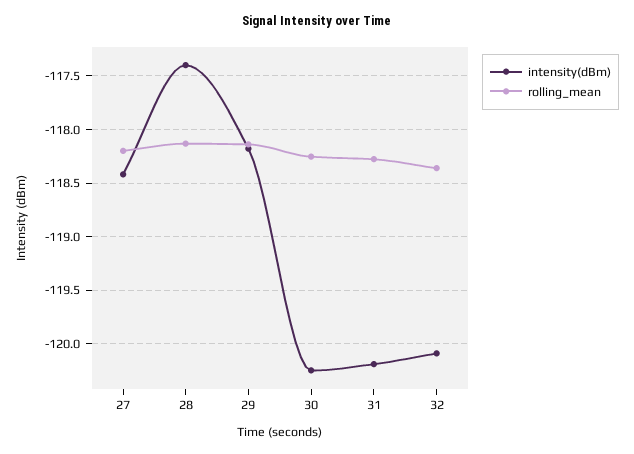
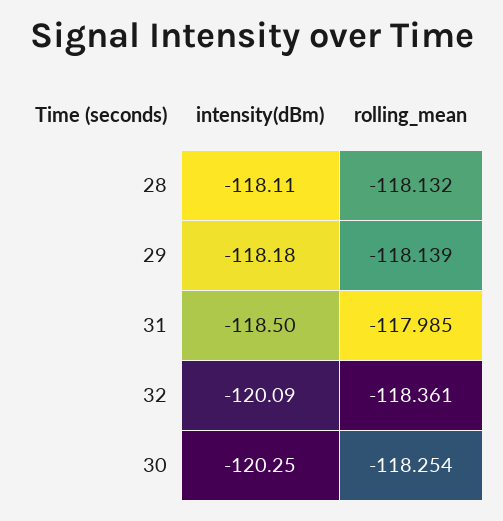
  {
    "intensity(dBm)": {
-     "27": -118.4,
-     "28": -117.4,
+     "28": -118.11,
      "29": -118.18,
      "30": -120.25,
-     "31": -120.2,
+     "31": -118.5,
      "32": -120.09
    },
    "rolling_mean": {
-     "27": -118.2,
      "28": -118.132,
      "29": -118.139,
      "30": -118.254,
-     "31": -118.3,
+     "31": -117.985,
      "32": -118.361
    }
  }

